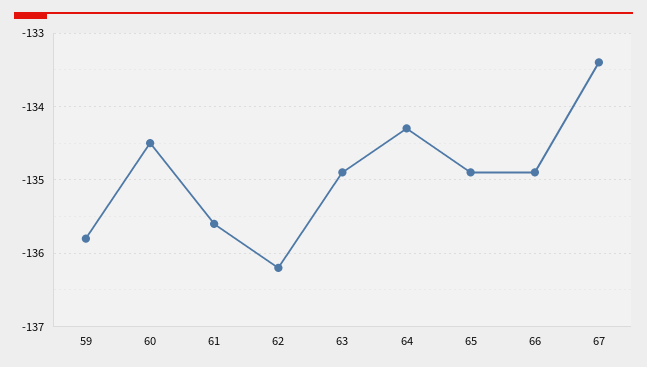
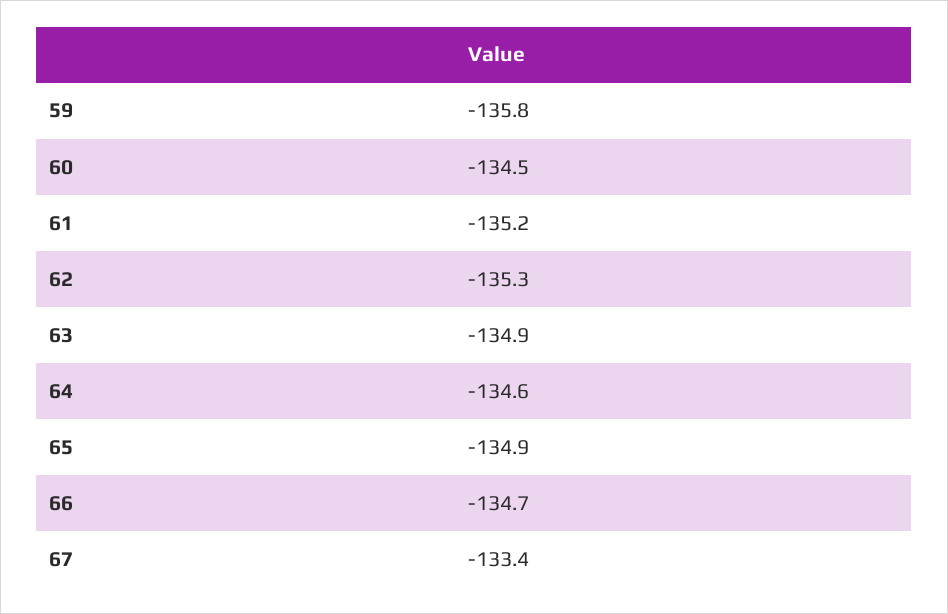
  {
    "59": -135.8,
    "60": -134.5,
-   "61": -135.6,
+   "61": -135.2,
-   "62": -136.2,
+   "62": -135.3,
    "63": -134.9,
-   "64": -134.3,
+   "64": -134.6,
    "65": -134.9,
-   "66": -134.9,
+   "66": -134.7,
    "67": -133.4
  }

